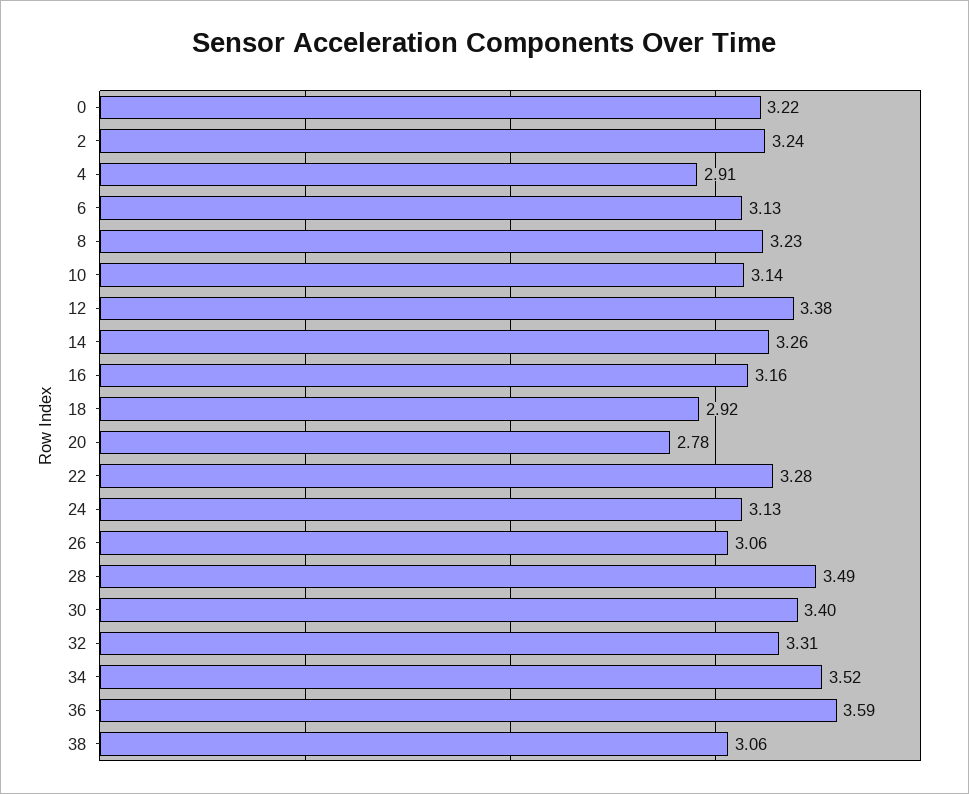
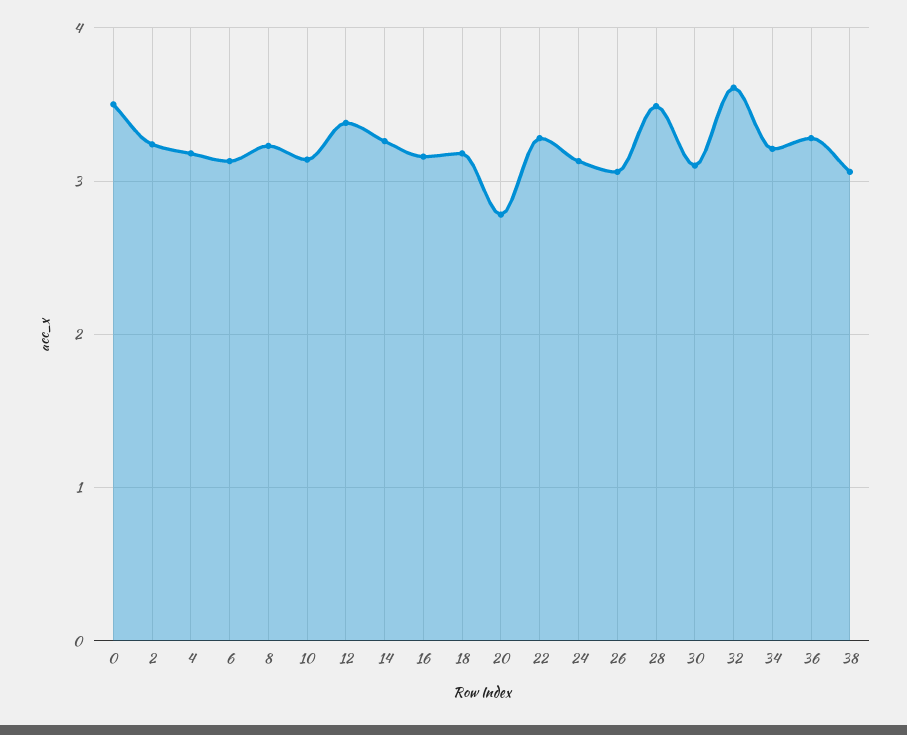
  {
-   "0": 3.22,
+   "0": 3.5,
    "2": 3.24,
-   "4": 2.91,
+   "4": 3.2,
    "6": 3.13,
    "8": 3.23,
    "10": 3.14,
    "12": 3.38,
    "14": 3.26,
    "16": 3.16,
-   "18": 2.92,
+   "18": 3.2,
    "20": 2.78,
    "22": 3.28,
    "24": 3.13,
    "26": 3.06,
    "28": 3.49,
-   "30": 3.4,
+   "30": 3.1,
-   "32": 3.31,
+   "32": 3.6,
-   "34": 3.52,
+   "34": 3.2,
-   "36": 3.59,
+   "36": 3.3,
    "38": 3.06
  }

